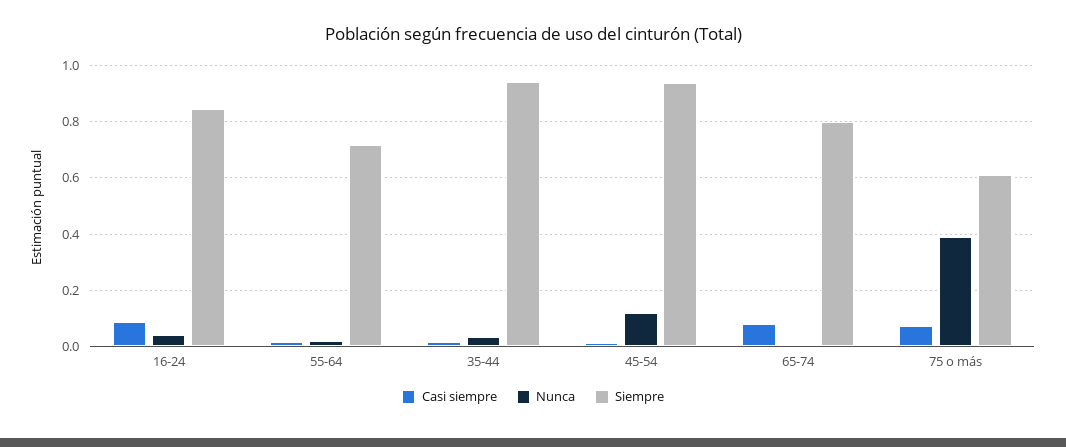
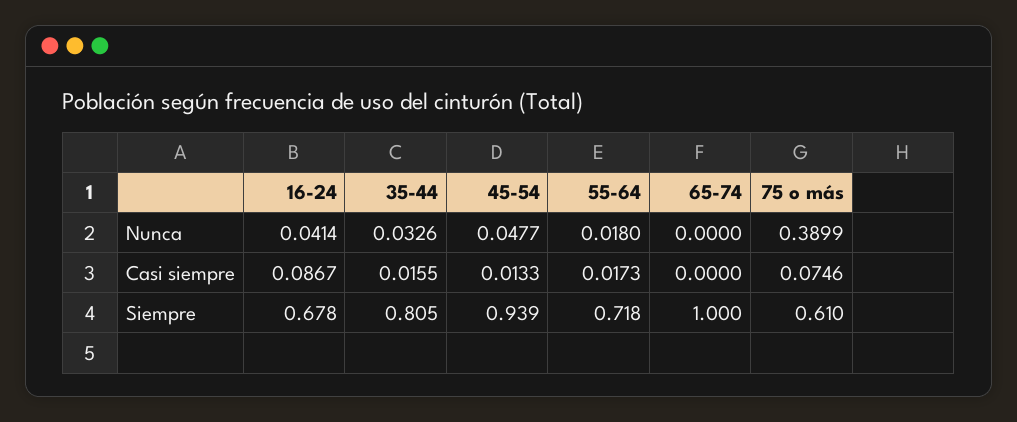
  {
    "Casi siempre": {
      "16-24": 0.0867,
      "55-64": 0.0173,
      "35-44": 0.0155,
      "45-54": 0.0133,
-     "65-74": 0.075,
+     "65-74": 0,
      "75 o más": 0.0746
    },
    "Nunca": {
      "16-24": 0.0414,
      "55-64": 0.018,
      "35-44": 0.0326,
-     "45-54": 0.125,
+     "45-54": 0.0477,
      "65-74": 0,
      "75 o más": 0.3899
    },
    "Siempre": {
-     "16-24": 0.85,
+     "16-24": 0.678,
      "55-64": 0.718,
-     "35-44": 0.95,
+     "35-44": 0.805,
      "45-54": 0.939,
-     "65-74": 0.8,
+     "65-74": 1,
      "75 o más": 0.61
    }
  }

